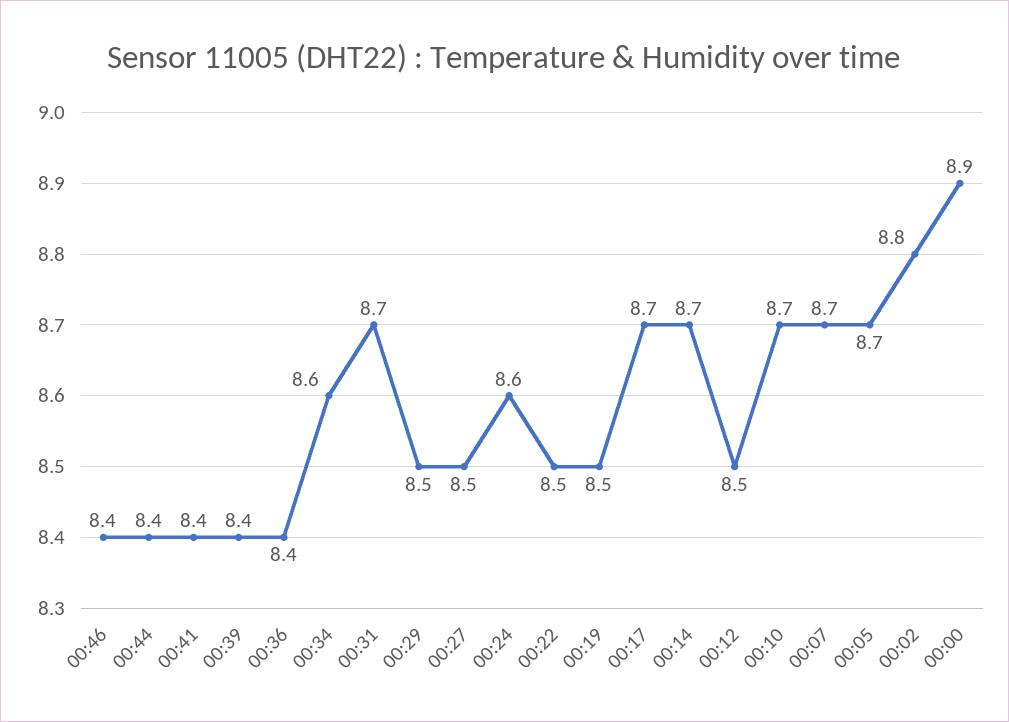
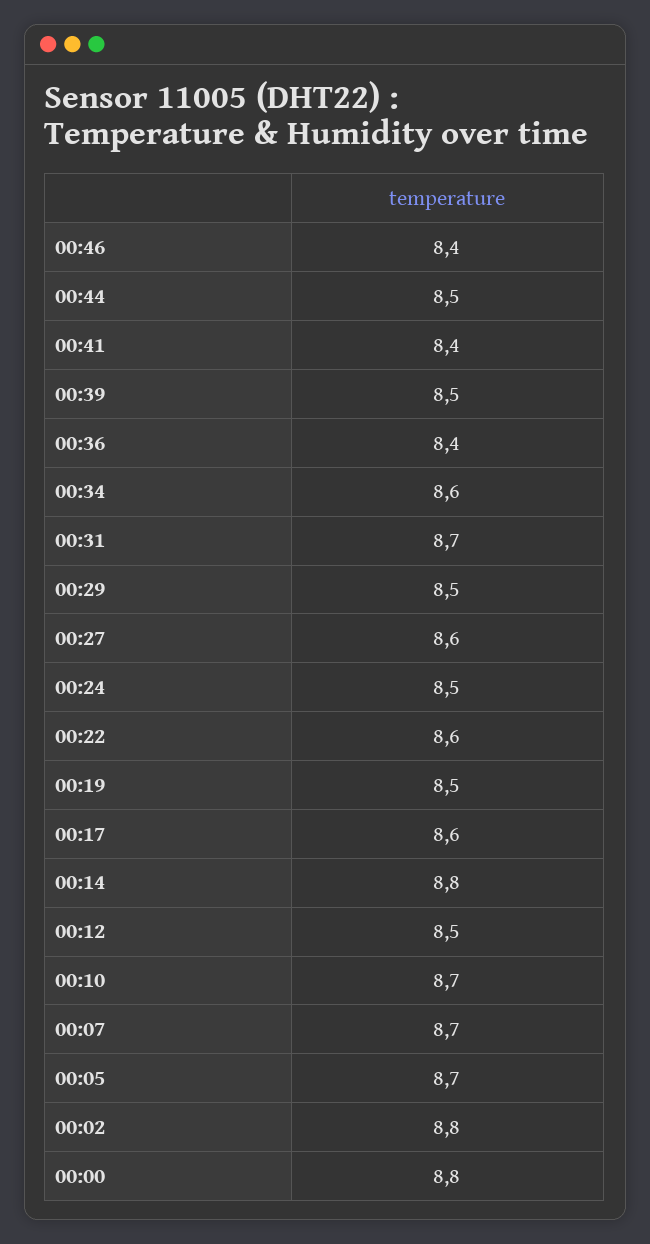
  {
    "00:46": 8.4,
-   "00:44": 8.4,
+   "00:44": 8.5,
    "00:41": 8.4,
-   "00:39": 8.4,
+   "00:39": 8.5,
    "00:36": 8.4,
    "00:34": 8.6,
    "00:31": 8.7,
    "00:29": 8.5,
-   "00:27": 8.5,
+   "00:27": 8.6,
-   "00:24": 8.6,
+   "00:24": 8.5,
-   "00:22": 8.5,
+   "00:22": 8.6,
    "00:19": 8.5,
-   "00:17": 8.7,
+   "00:17": 8.6,
-   "00:14": 8.7,
+   "00:14": 8.8,
    "00:12": 8.5,
    "00:10": 8.7,
    "00:07": 8.7,
    "00:05": 8.7,
    "00:02": 8.8,
-   "00:00": 8.9
+   "00:00": 8.8
  }

